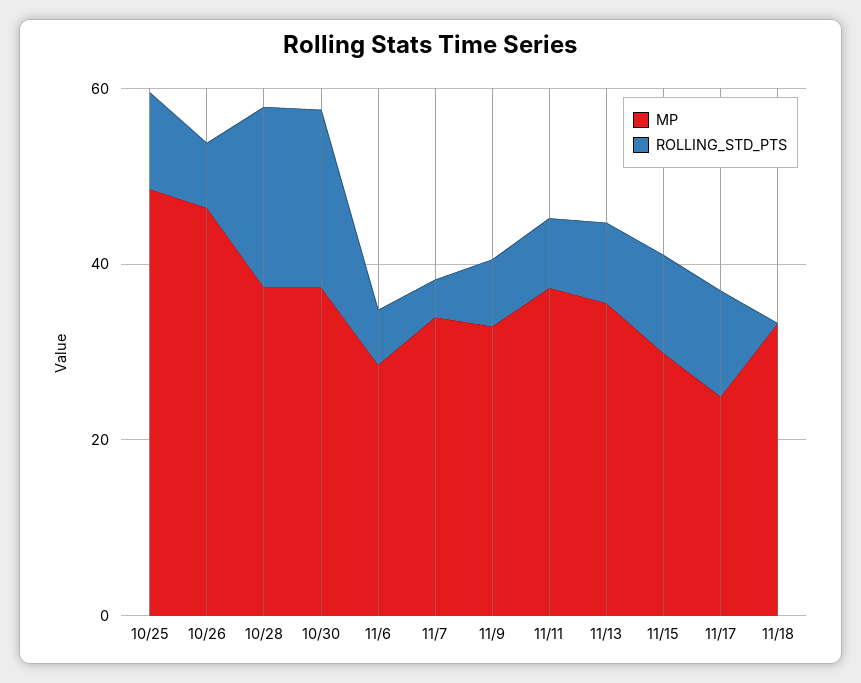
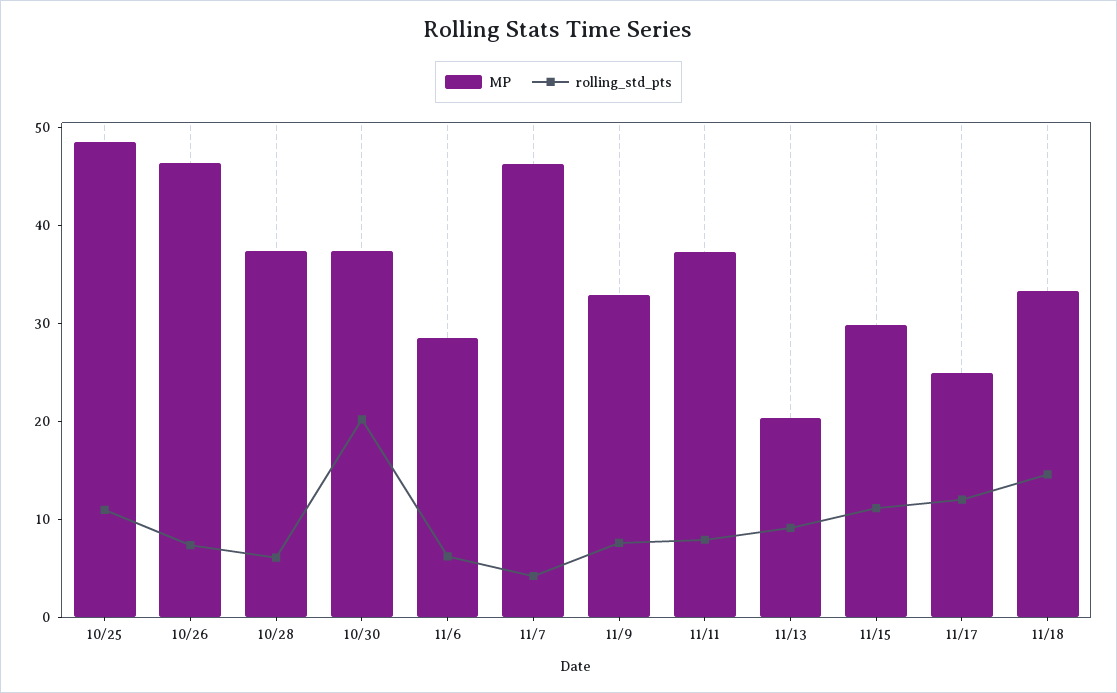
  {
    "MP": {
      "10/25": 48,
      "10/26": 46,
      "10/28": 38,
      "10/30": 38,
      "11/6": 28,
-     "11/7": 35,
+     "11/7": 46,
      "11/9": 32,
      "11/11": 38,
-     "11/13": 35,
+     "11/13": 20,
      "11/15": 30,
      "11/17": 24,
      "11/18": 34
    },
    "ROLLING_STD_PTS": {
      "10/25": 10,
      "10/26": 8,
-     "10/28": 20,
+     "10/28": 6,
      "10/30": 20,
      "11/6": 6,
      "11/7": 4,
      "11/9": 8,
      "11/11": 8,
      "11/13": 10,
      "11/15": 12,
      "11/17": 12,
-     "11/18": 0
+     "11/18": 14
    }
  }

